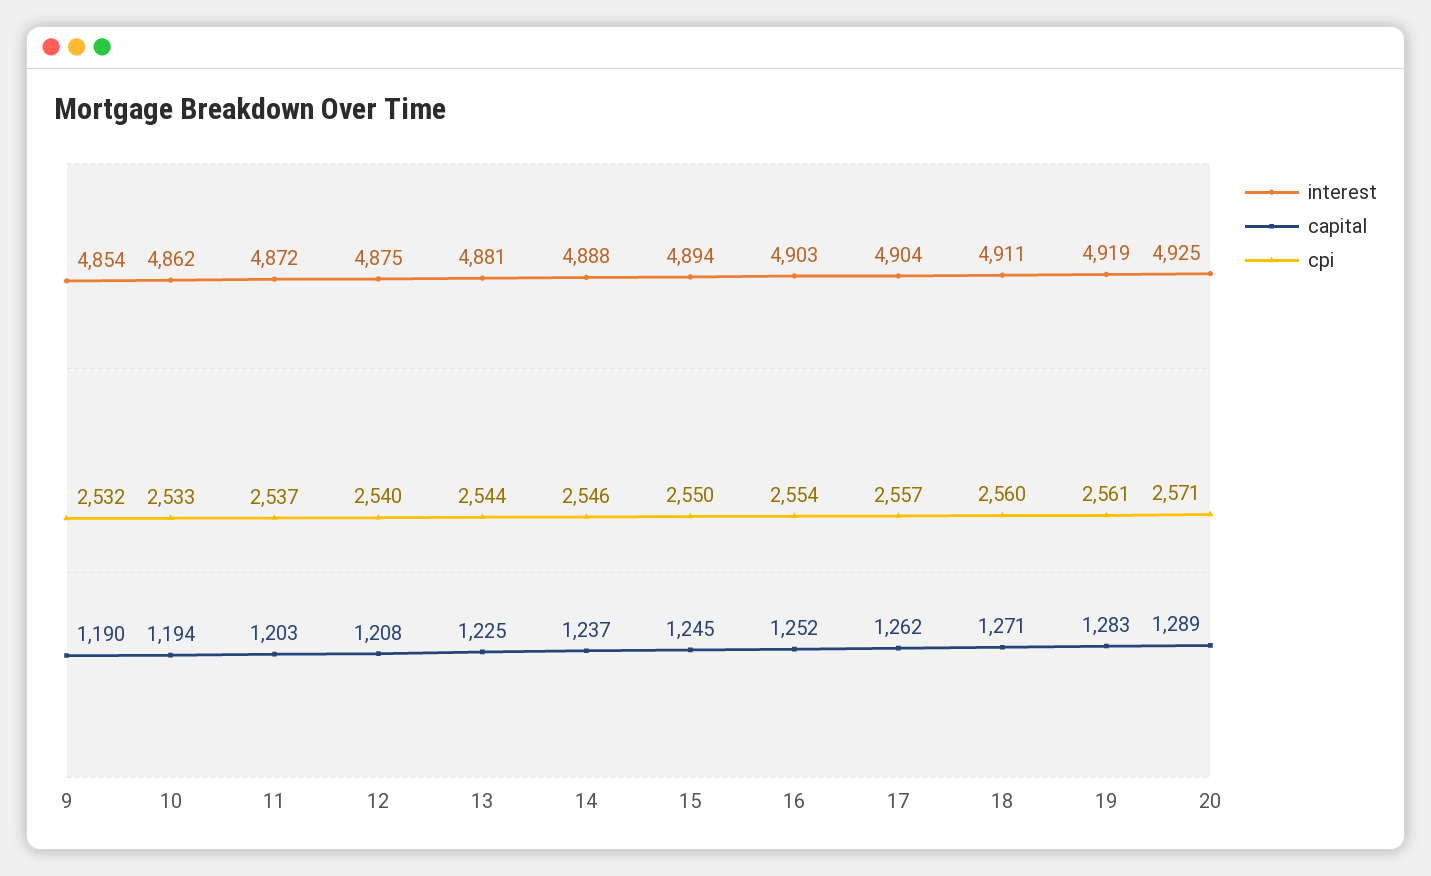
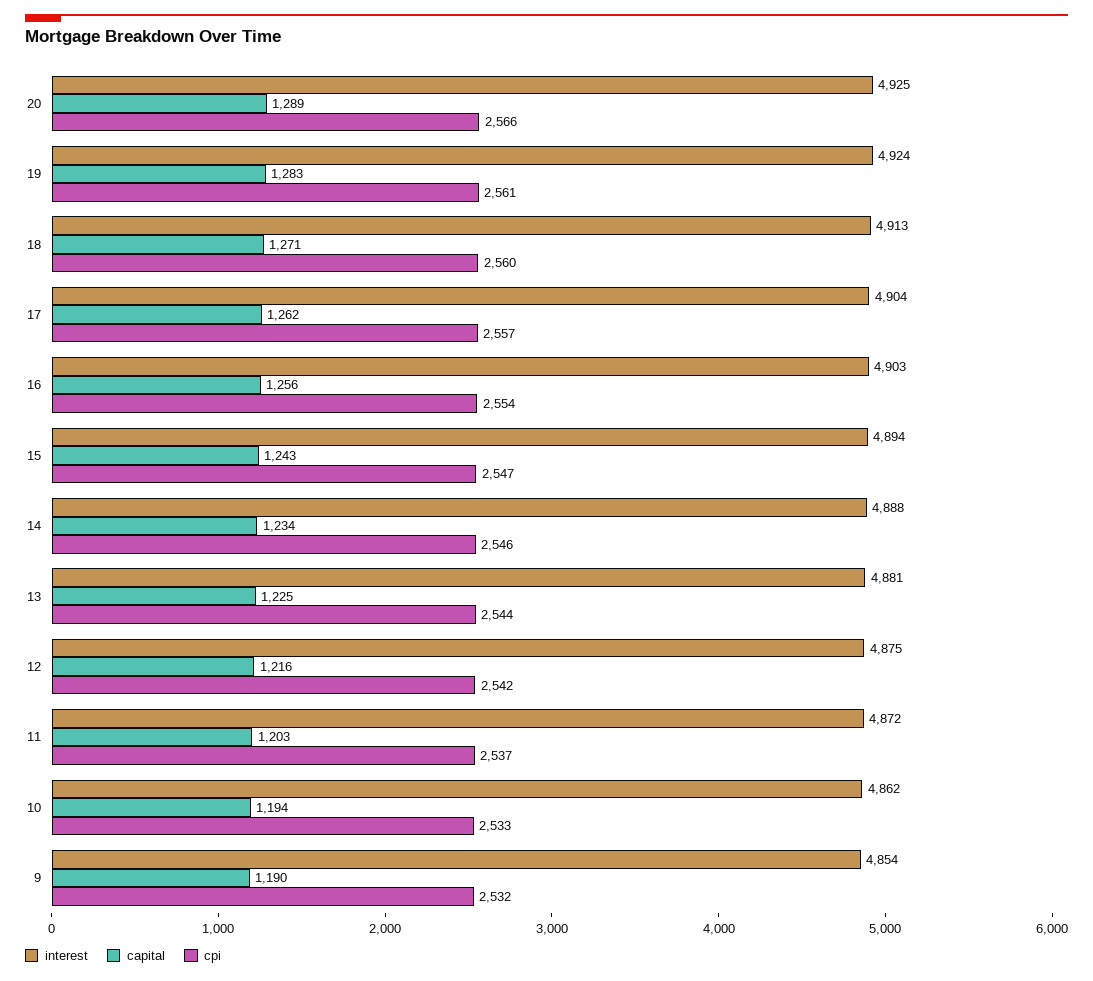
  {
    "interest": {
      "9": 4854,
      "10": 4862,
      "11": 4872,
      "12": 4875,
      "13": 4881,
      "14": 4888,
      "15": 4894,
      "16": 4903,
      "17": 4904,
-     "18": 4911,
+     "18": 4913,
-     "19": 4919,
+     "19": 4924,
      "20": 4925
    },
    "capital": {
      "9": 1190,
      "10": 1194,
      "11": 1203,
-     "12": 1208,
+     "12": 1216,
      "13": 1225,
-     "14": 1237,
+     "14": 1234,
-     "15": 1245,
+     "15": 1243,
-     "16": 1252,
+     "16": 1256,
      "17": 1262,
      "18": 1271,
      "19": 1283,
      "20": 1289
    },
    "cpi": {
      "9": 2532,
      "10": 2533,
      "11": 2537,
-     "12": 2540,
+     "12": 2542,
      "13": 2544,
      "14": 2546,
-     "15": 2550,
+     "15": 2547,
      "16": 2554,
      "17": 2557,
      "18": 2560,
      "19": 2561,
-     "20": 2571
+     "20": 2566
    }
  }

